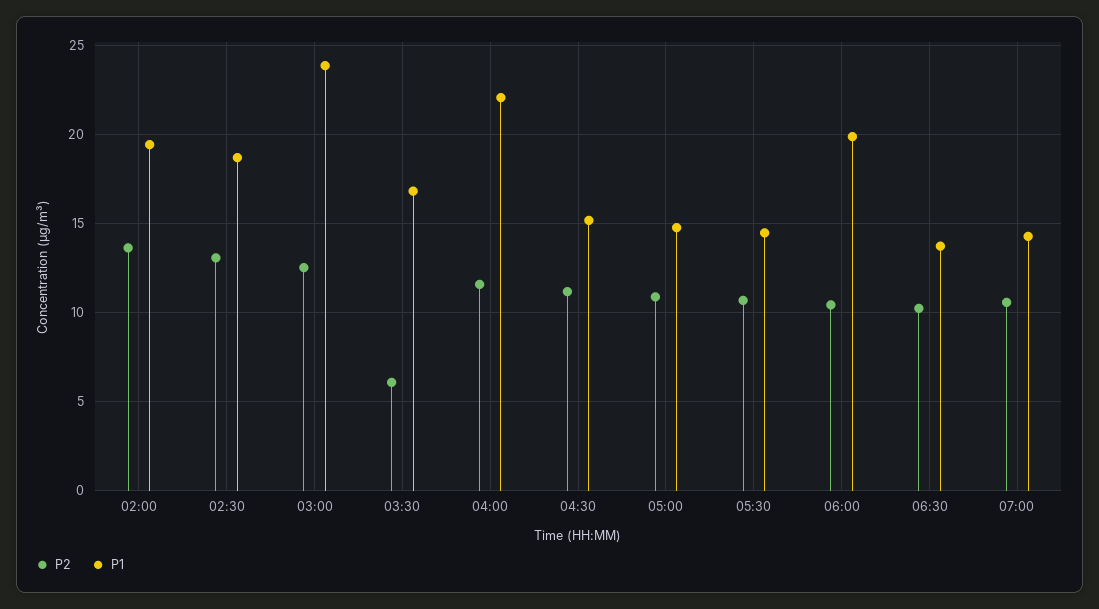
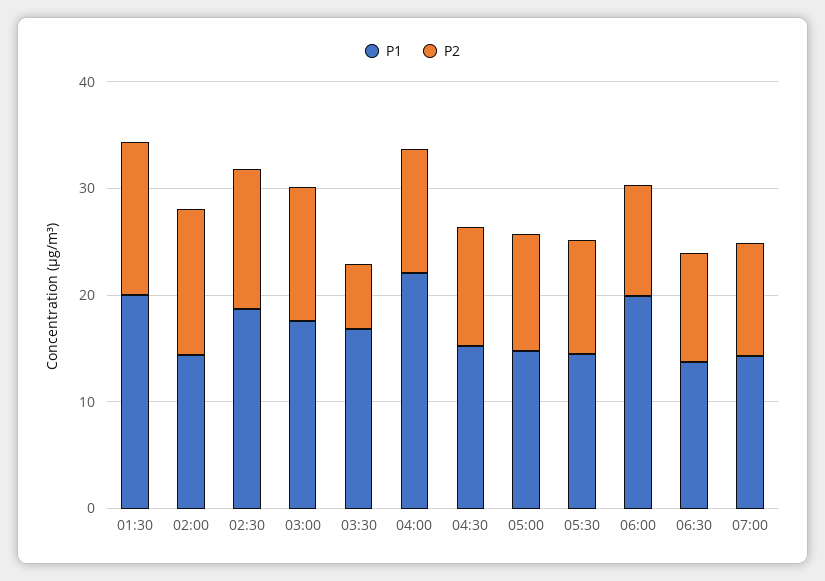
  {
    "P2": {
      "02:00": 13.5,
      "02:30": 13,
      "03:00": 12.5,
      "03:30": 6,
      "04:00": 11.5,
      "04:30": 11,
      "05:00": 11,
      "05:30": 10.5,
      "06:00": 10.5,
      "06:30": 10.5,
-     "07:00": 10.5
+     "07:00": 10.5,
+     "01:30": 14
    },
    "P1": {
-     "02:00": 19.5,
+     "02:00": 14,
      "02:30": 18.5,
-     "03:00": 24,
+     "03:00": 18,
      "03:30": 17,
      "04:00": 22,
      "04:30": 15,
      "05:00": 15,
      "05:30": 14.5,
      "06:00": 20,
      "06:30": 14,
-     "07:00": 14.5
+     "07:00": 14.5,
+     "01:30": 20
    }
  }

